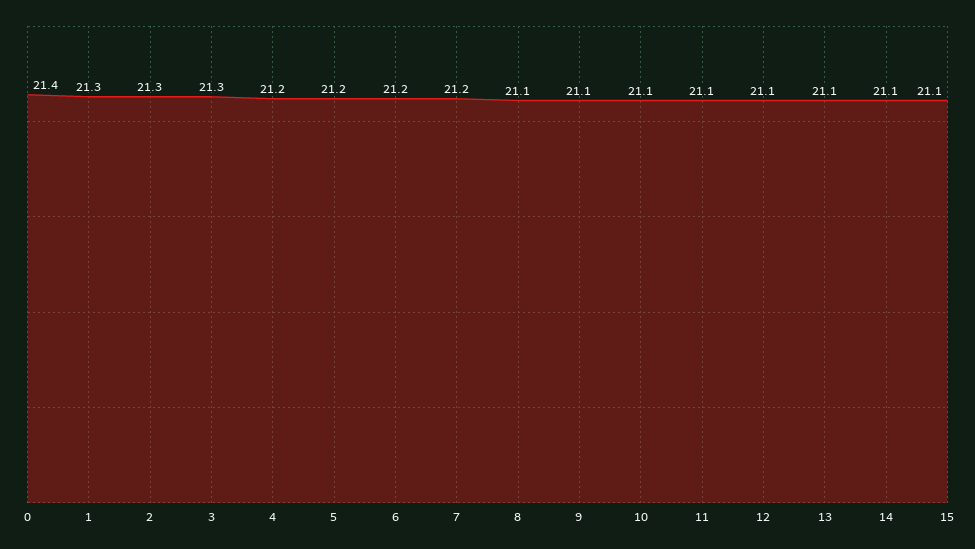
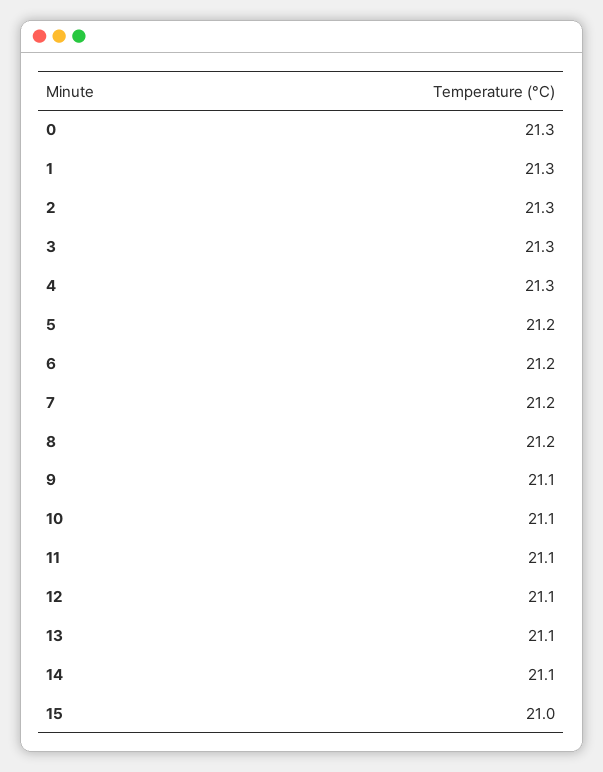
  {
-   "0": 21.4,
+   "0": 21.3,
    "1": 21.3,
    "2": 21.3,
    "3": 21.3,
-   "4": 21.2,
+   "4": 21.3,
    "5": 21.2,
    "6": 21.2,
    "7": 21.2,
-   "8": 21.1,
+   "8": 21.2,
    "9": 21.1,
    "10": 21.1,
    "11": 21.1,
    "12": 21.1,
    "13": 21.1,
    "14": 21.1,
-   "15": 21.1
+   "15": 21
  }

